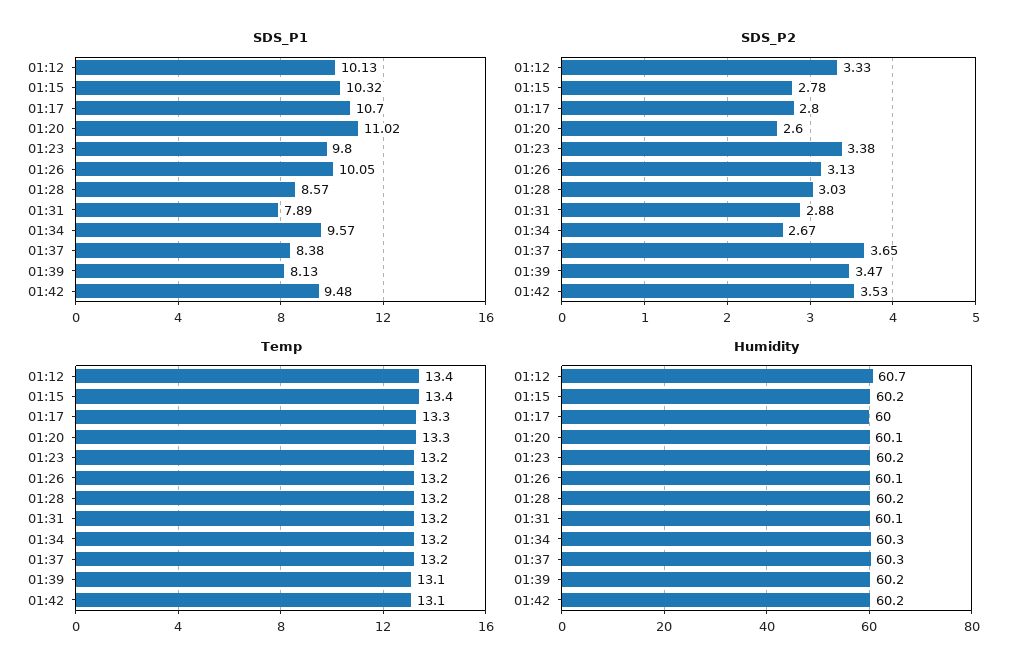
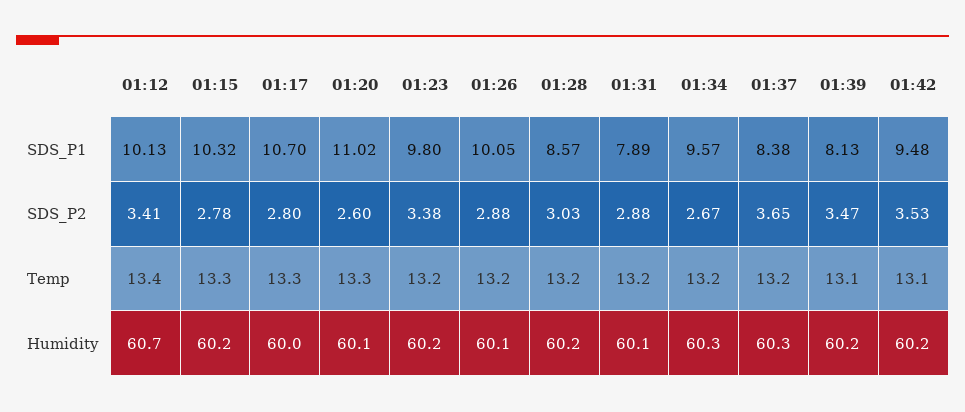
  {
    "SDS_P1": {
      "01:12": 10.13,
      "01:15": 10.32,
      "01:17": 10.7,
      "01:20": 11.02,
      "01:23": 9.8,
      "01:26": 10.05,
      "01:28": 8.57,
      "01:31": 7.89,
      "01:34": 9.57,
      "01:37": 8.38,
      "01:39": 8.13,
      "01:42": 9.48
    },
    "SDS_P2": {
-     "01:12": 3.33,
+     "01:12": 3.41,
      "01:15": 2.78,
      "01:17": 2.8,
      "01:20": 2.6,
      "01:23": 3.38,
-     "01:26": 3.13,
+     "01:26": 2.88,
      "01:28": 3.03,
      "01:31": 2.88,
      "01:34": 2.67,
      "01:37": 3.65,
      "01:39": 3.47,
      "01:42": 3.53
    },
    "Temp": {
      "01:12": 13.4,
-     "01:15": 13.4,
+     "01:15": 13.3,
      "01:17": 13.3,
      "01:20": 13.3,
      "01:23": 13.2,
      "01:26": 13.2,
      "01:28": 13.2,
      "01:31": 13.2,
      "01:34": 13.2,
      "01:37": 13.2,
      "01:39": 13.1,
      "01:42": 13.1
    },
    "Humidity": {
      "01:12": 60.7,
      "01:15": 60.2,
      "01:17": 60,
      "01:20": 60.1,
      "01:23": 60.2,
      "01:26": 60.1,
      "01:28": 60.2,
      "01:31": 60.1,
      "01:34": 60.3,
      "01:37": 60.3,
      "01:39": 60.2,
      "01:42": 60.2
    }
  }

